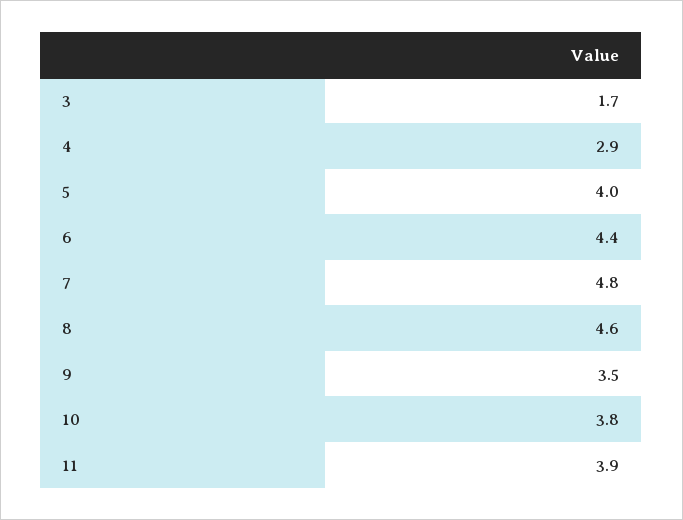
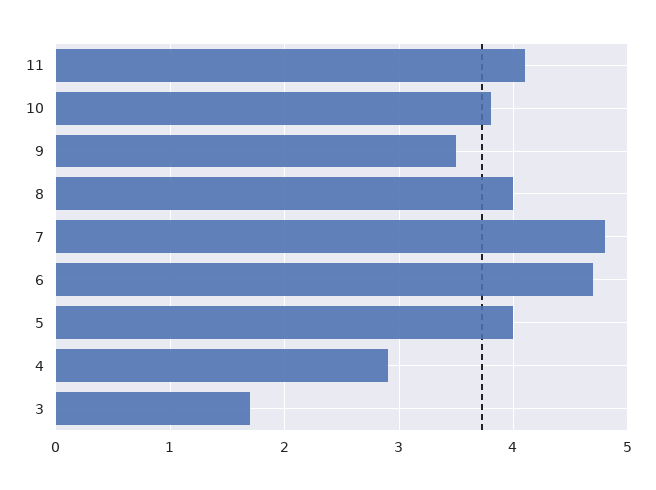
  {
    "3": 1.7,
    "4": 2.9,
    "5": 4,
-   "6": 4.4,
+   "6": 4.7,
    "7": 4.8,
-   "8": 4.6,
+   "8": 4,
    "9": 3.5,
    "10": 3.8,
-   "11": 3.9
+   "11": 4.1
  }

